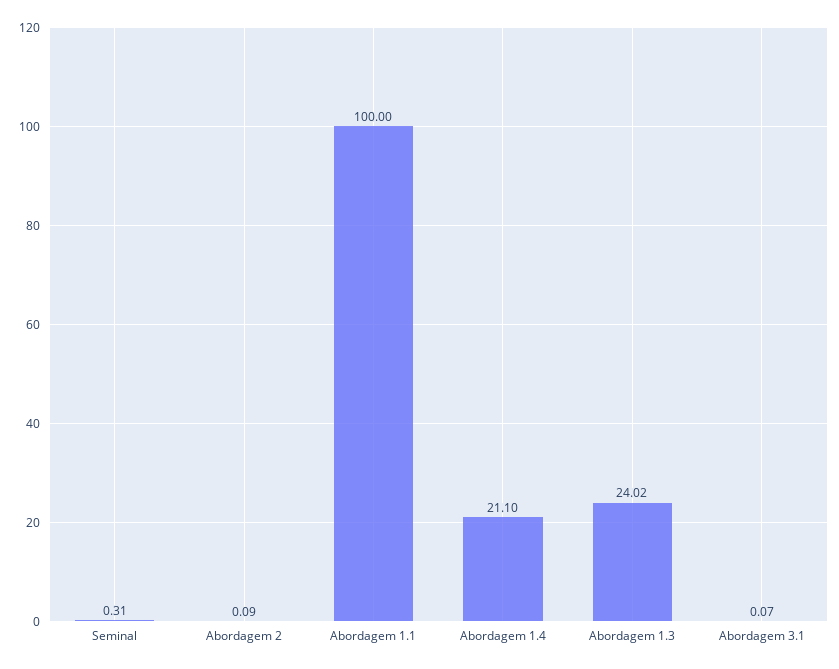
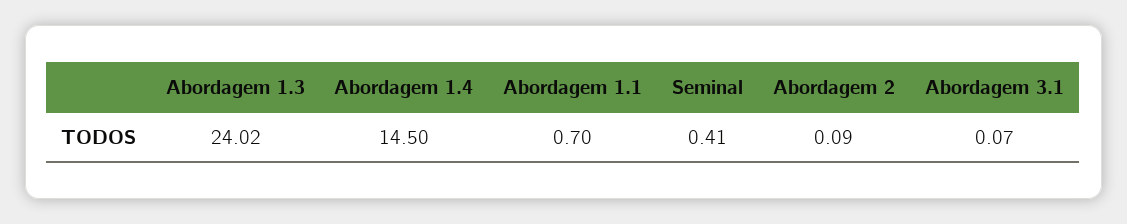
  {
-   "Seminal": 0.31,
+   "Seminal": 0.41,
    "Abordagem 2": 0.09,
-   "Abordagem 1.1": 100,
+   "Abordagem 1.1": 0.7,
-   "Abordagem 1.4": 21.1,
+   "Abordagem 1.4": 14.5,
    "Abordagem 1.3": 24.02,
    "Abordagem 3.1": 0.07
  }

